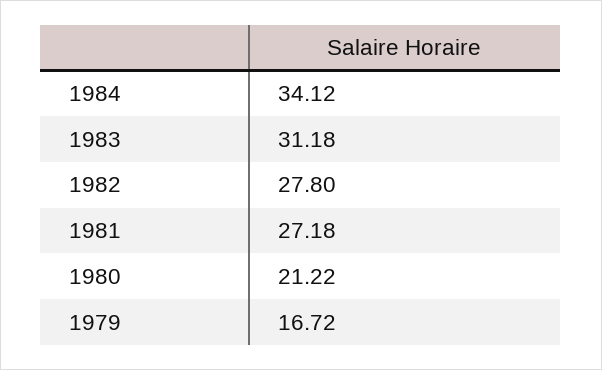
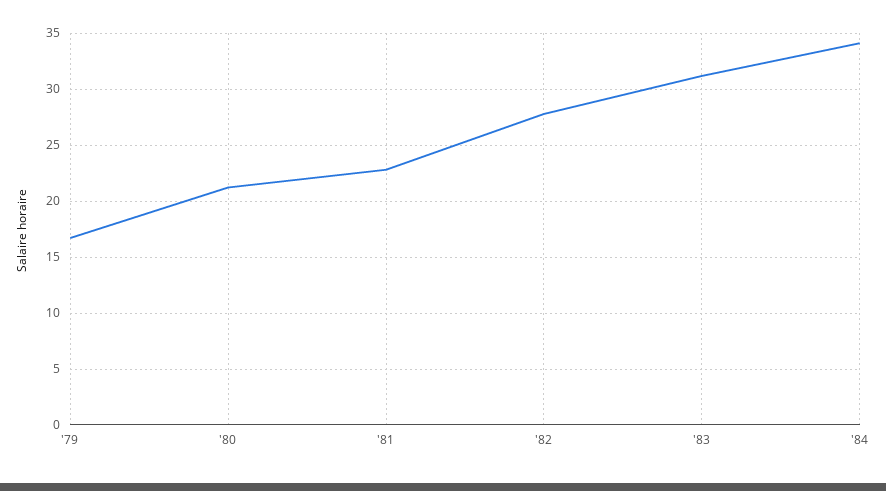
  {
    "1984": 34.12,
    "1983": 31.18,
    "1982": 27.8,
-   "1981": 27.18,
+   "1981": 23,
    "1980": 21.22,
    "1979": 16.72
  }

